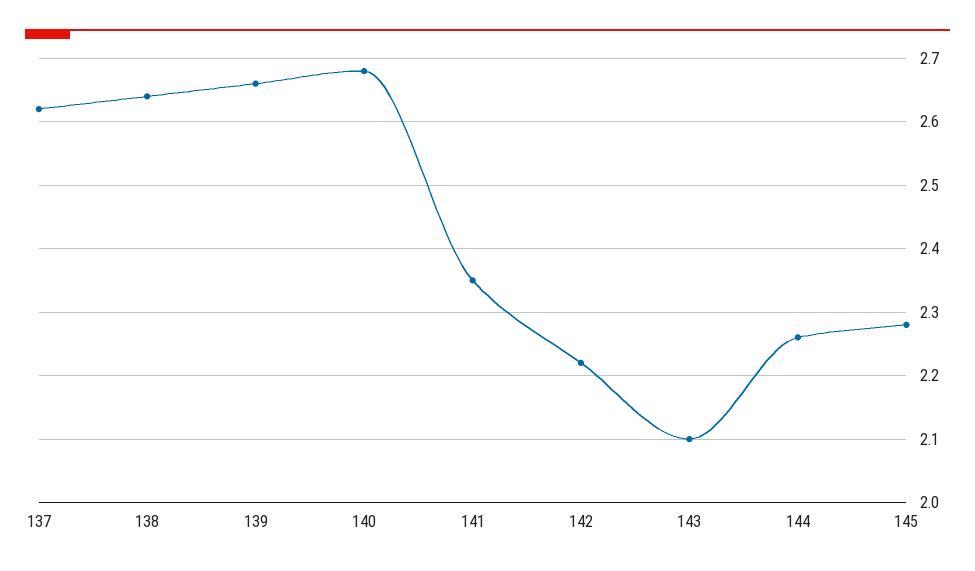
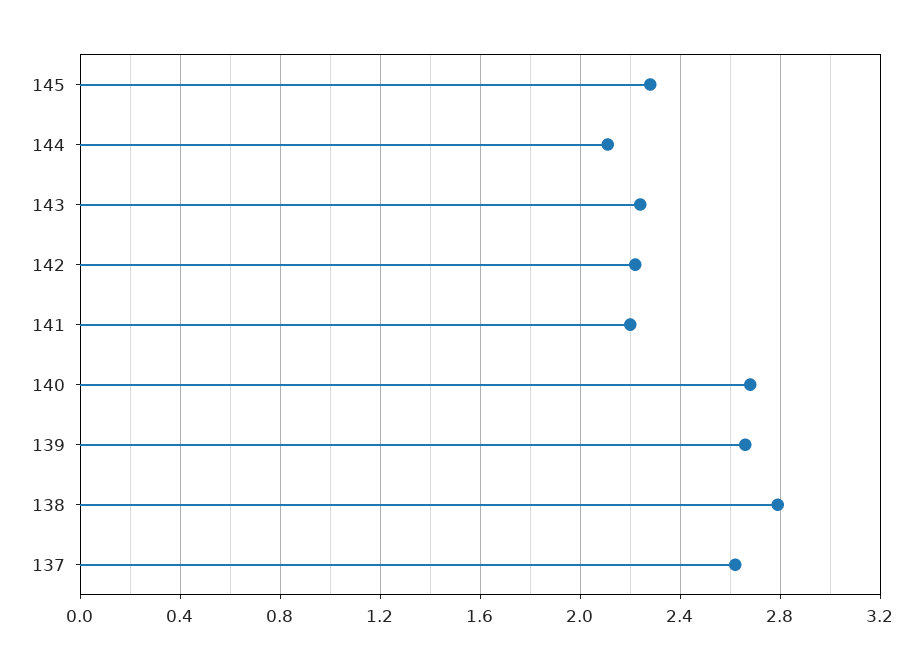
  {
    "137": 2.62,
-   "138": 2.64,
+   "138": 2.8,
    "139": 2.66,
    "140": 2.68,
-   "141": 2.35,
+   "141": 2.2,
    "142": 2.22,
-   "143": 2.1,
+   "143": 2.25,
-   "144": 2.26,
+   "144": 2.1,
    "145": 2.28
  }

